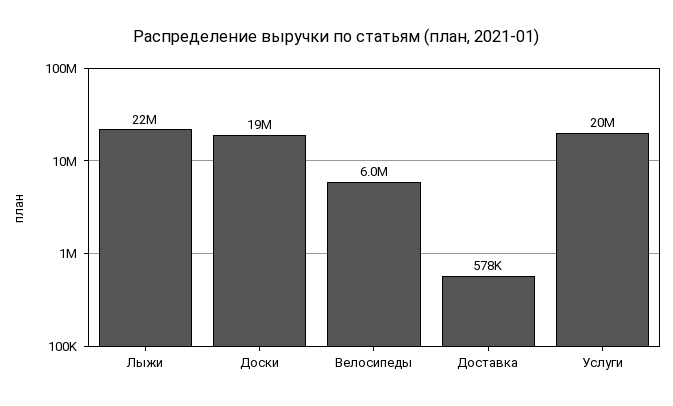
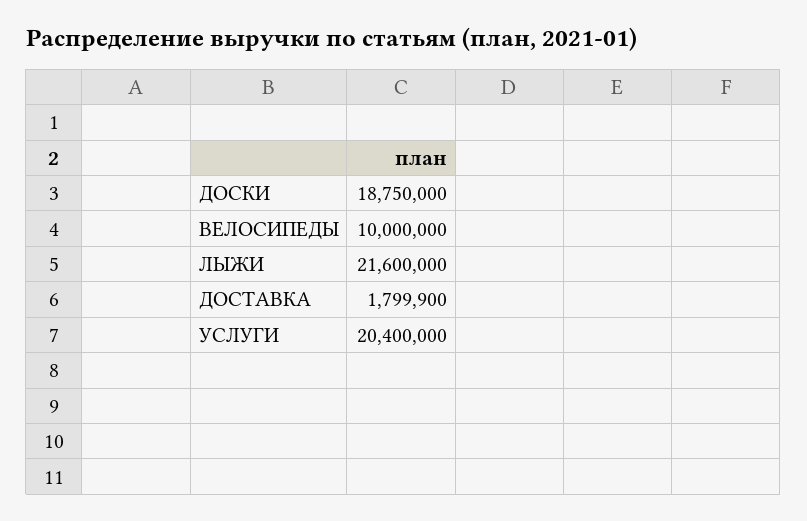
  {
    "Лыжи": 21600000,
    "Доски": 18750000,
-   "Велосипеды": 6000000,
+   "Велосипеды": 10000000,
-   "Доставка": 578000,
+   "Доставка": 1799900,
    "Услуги": 20400000
  }

